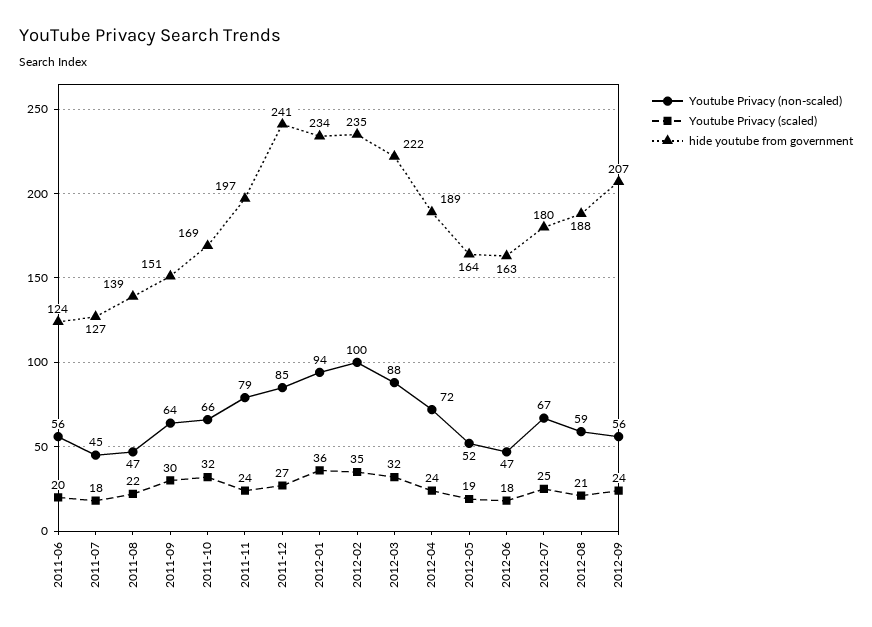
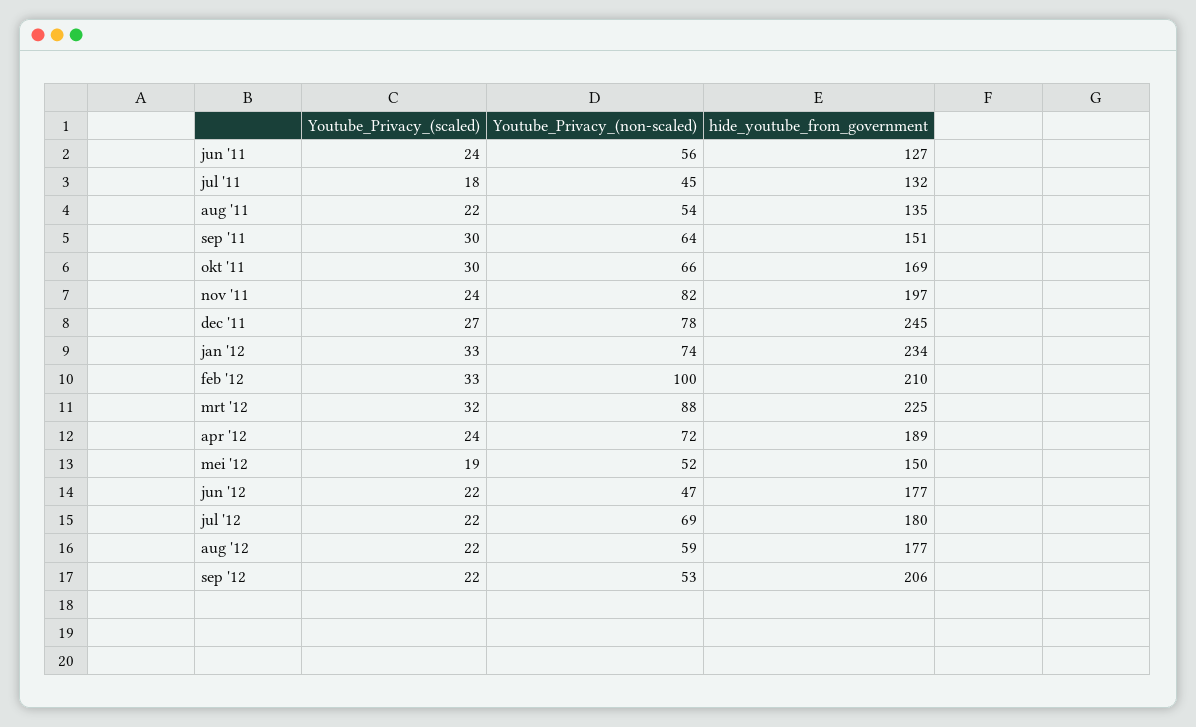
  {
    "Youtube Privacy (non-scaled)": {
      "2011-06": 56,
      "2011-07": 45,
-     "2011-08": 47,
+     "2011-08": 54,
      "2011-09": 64,
      "2011-10": 66,
-     "2011-11": 79,
+     "2011-11": 82,
-     "2011-12": 85,
+     "2011-12": 78,
-     "2012-01": 94,
+     "2012-01": 74,
      "2012-02": 100,
      "2012-03": 88,
      "2012-04": 72,
      "2012-05": 52,
      "2012-06": 47,
-     "2012-07": 67,
+     "2012-07": 69,
      "2012-08": 59,
-     "2012-09": 56
+     "2012-09": 53
    },
    "Youtube Privacy (scaled)": {
-     "2011-06": 20,
+     "2011-06": 24,
      "2011-07": 18,
      "2011-08": 22,
      "2011-09": 30,
-     "2011-10": 32,
+     "2011-10": 30,
      "2011-11": 24,
      "2011-12": 27,
-     "2012-01": 36,
+     "2012-01": 33,
-     "2012-02": 35,
+     "2012-02": 33,
      "2012-03": 32,
      "2012-04": 24,
      "2012-05": 19,
-     "2012-06": 18,
+     "2012-06": 22,
-     "2012-07": 25,
+     "2012-07": 22,
-     "2012-08": 21,
+     "2012-08": 22,
-     "2012-09": 24
+     "2012-09": 22
    },
    "hide youtube from government": {
-     "2011-06": 124,
+     "2011-06": 127,
-     "2011-07": 127,
+     "2011-07": 132,
-     "2011-08": 139,
+     "2011-08": 135,
      "2011-09": 151,
      "2011-10": 169,
      "2011-11": 197,
-     "2011-12": 241,
+     "2011-12": 245,
      "2012-01": 234,
-     "2012-02": 235,
+     "2012-02": 210,
-     "2012-03": 222,
+     "2012-03": 225,
      "2012-04": 189,
-     "2012-05": 164,
+     "2012-05": 150,
-     "2012-06": 163,
+     "2012-06": 177,
      "2012-07": 180,
-     "2012-08": 188,
+     "2012-08": 177,
-     "2012-09": 207
+     "2012-09": 206
    }
  }

